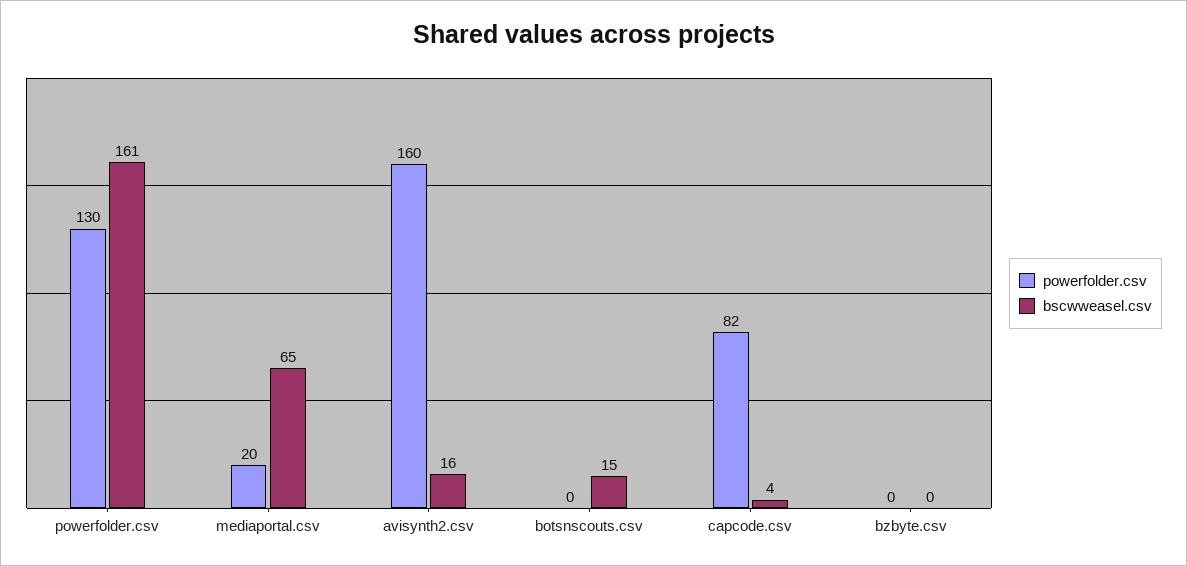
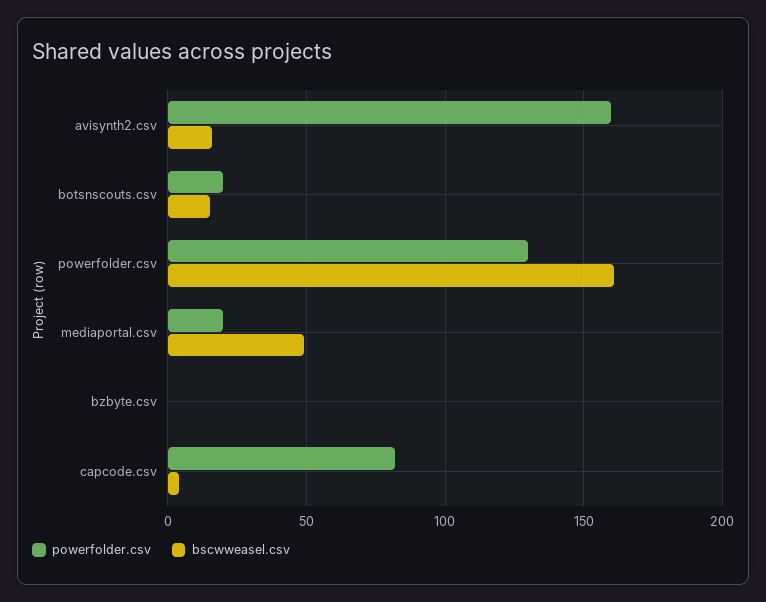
  {
    "powerfolder.csv": {
      "powerfolder.csv": 130,
      "mediaportal.csv": 20,
      "avisynth2.csv": 160,
-     "botsnscouts.csv": 0,
+     "botsnscouts.csv": 20,
      "capcode.csv": 82,
      "bzbyte.csv": 0
    },
    "bscwweasel.csv": {
      "powerfolder.csv": 161,
-     "mediaportal.csv": 65,
+     "mediaportal.csv": 50,
      "avisynth2.csv": 16,
      "botsnscouts.csv": 15,
      "capcode.csv": 4,
      "bzbyte.csv": 0
    }
  }

